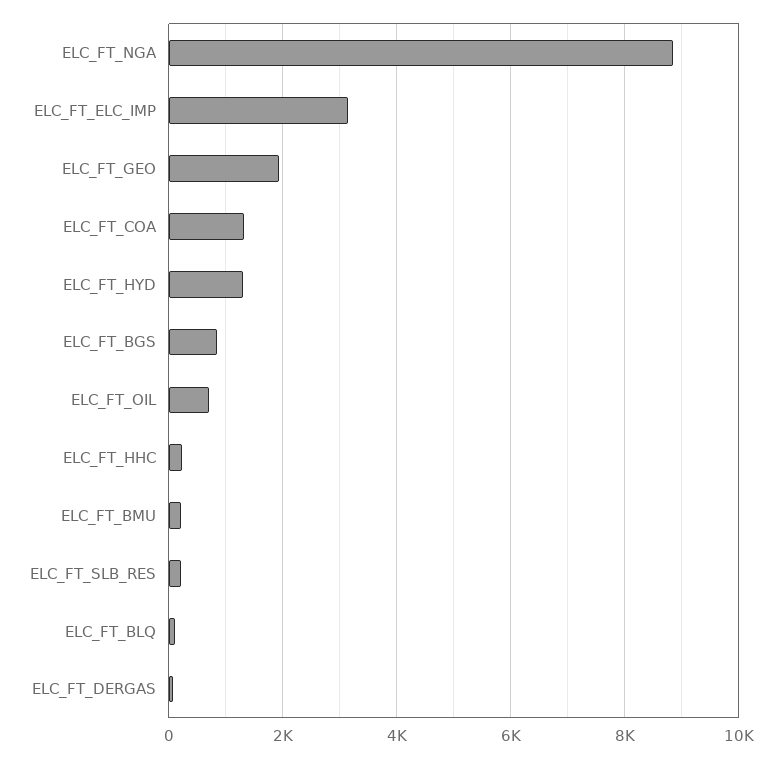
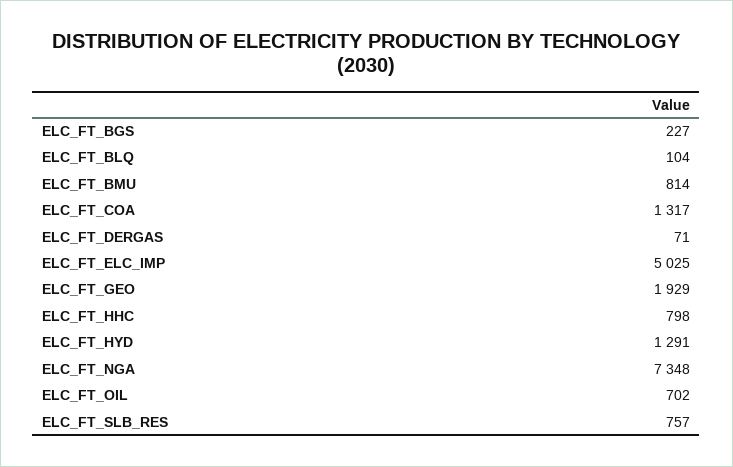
  {
-   "ELC_FT_NGA": 8800,
+   "ELC_FT_NGA": 7348,
-   "ELC_FT_ELC_IMP": 3200,
+   "ELC_FT_ELC_IMP": 5025,
    "ELC_FT_GEO": 1929,
    "ELC_FT_COA": 1317,
    "ELC_FT_HYD": 1291,
-   "ELC_FT_BGS": 800,
+   "ELC_FT_BGS": 227,
    "ELC_FT_OIL": 702,
-   "ELC_FT_HHC": 200,
+   "ELC_FT_HHC": 798,
-   "ELC_FT_BMU": 200,
+   "ELC_FT_BMU": 814,
-   "ELC_FT_SLB_RES": 200,
+   "ELC_FT_SLB_RES": 757,
    "ELC_FT_BLQ": 104,
    "ELC_FT_DERGAS": 71
  }

